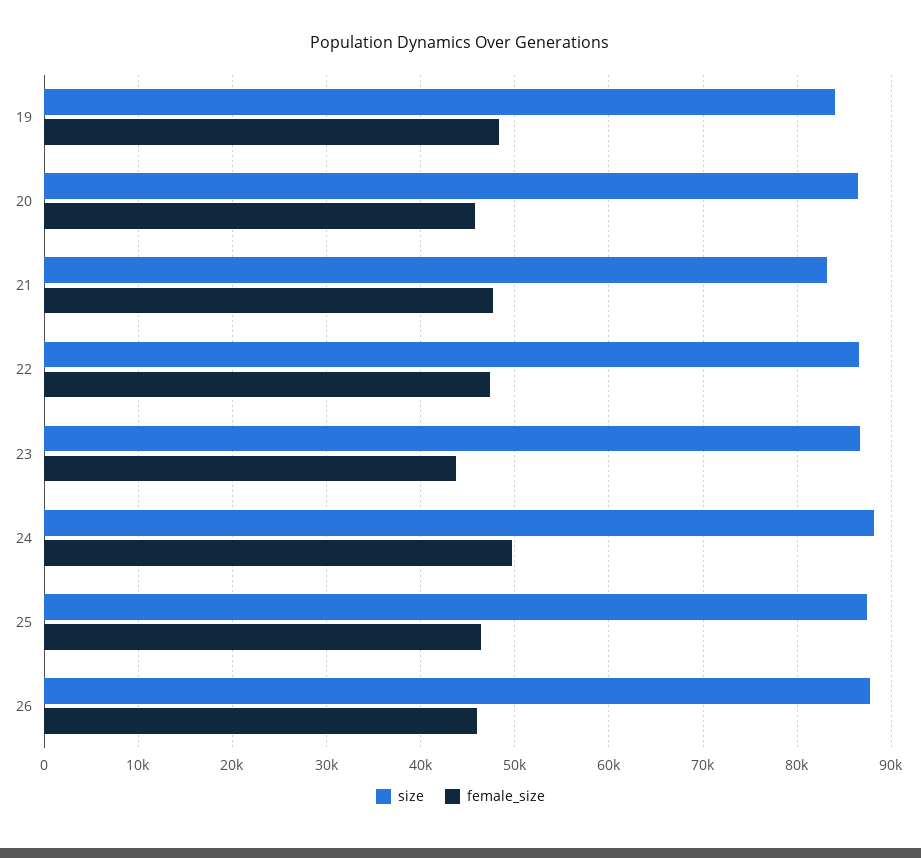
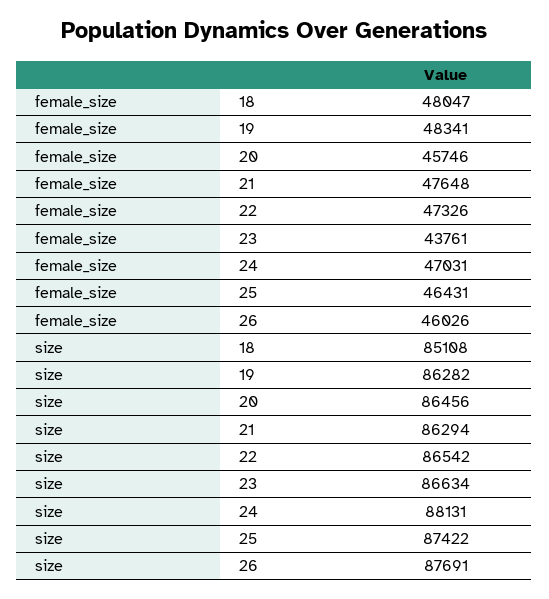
  {
    "size": {
-     "19": 84000,
+     "19": 86282,
      "20": 86456,
-     "21": 83000,
+     "21": 86294,
      "22": 86542,
      "23": 86634,
      "24": 88131,
      "25": 87422,
-     "26": 87691
+     "26": 87691,
+     "18": 85108
    },
    "female_size": {
      "19": 48341,
      "20": 45746,
      "21": 47648,
      "22": 47326,
      "23": 43761,
-     "24": 50000,
+     "24": 47031,
      "25": 46431,
-     "26": 46026
+     "26": 46026,
+     "18": 48047
    }
  }

